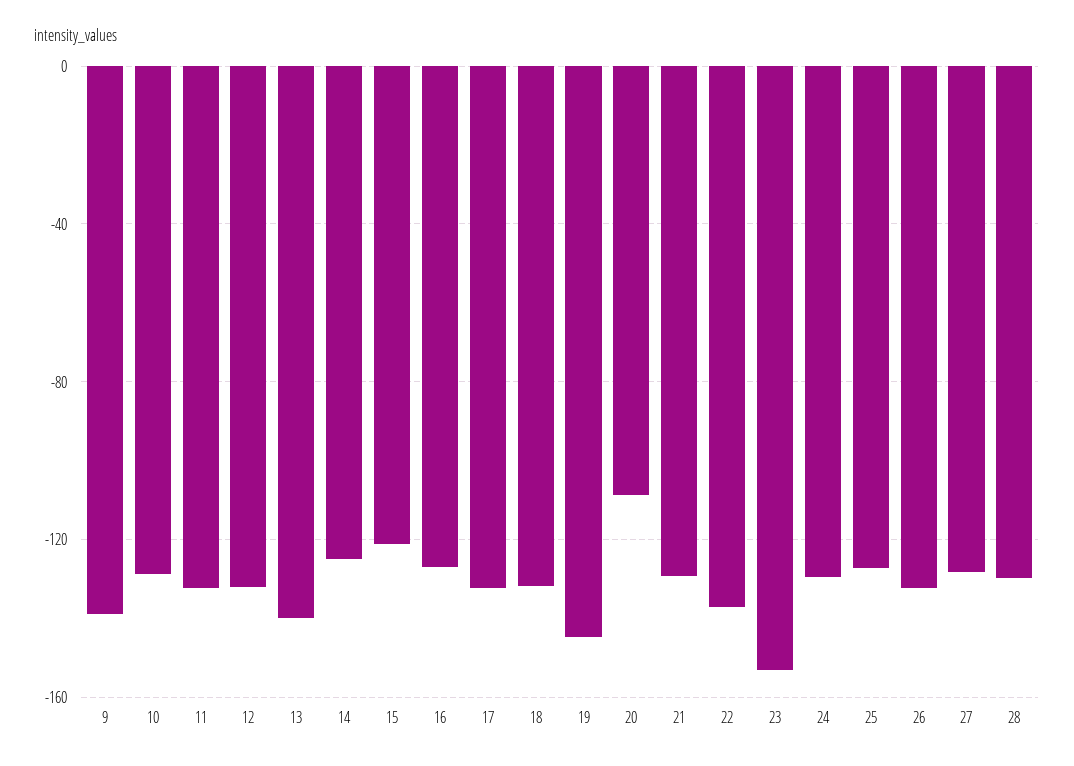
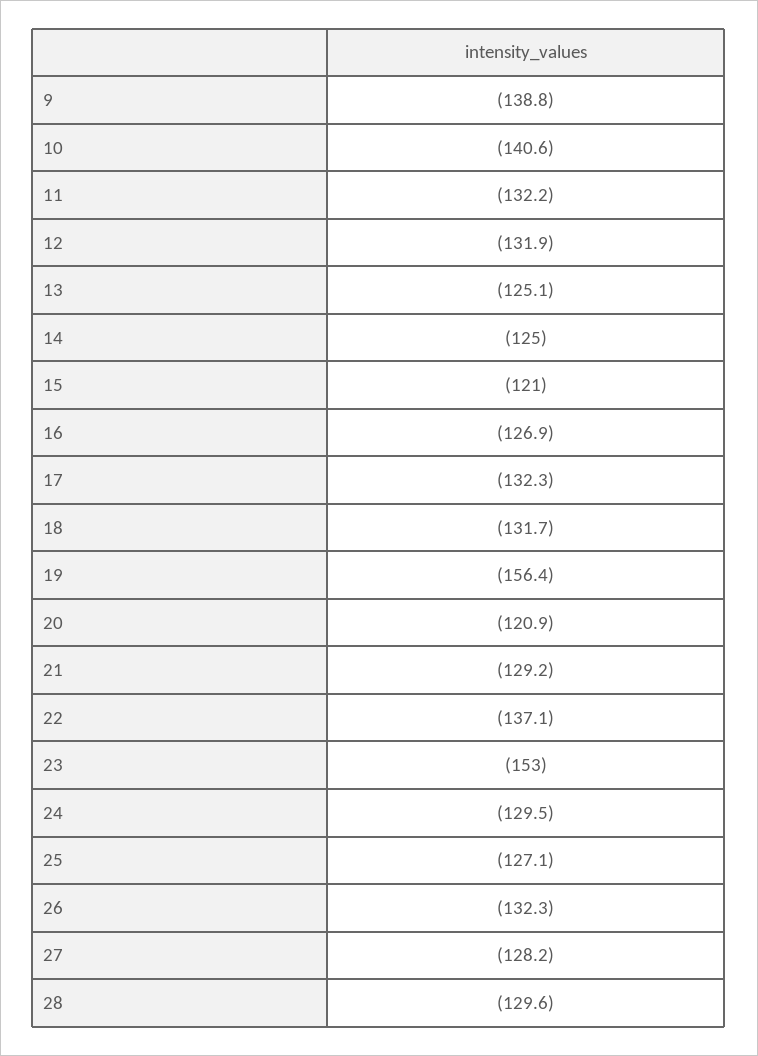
  {
    "9": -138.8,
-   "10": -130,
+   "10": -140.6,
    "11": -132.2,
    "12": -131.9,
-   "13": -140,
+   "13": -125.1,
    "14": -125,
    "15": -121,
    "16": -126.9,
    "17": -132.3,
    "18": -131.7,
-   "19": -145,
+   "19": -156.4,
-   "20": -110,
+   "20": -120.9,
    "21": -129.2,
    "22": -137.1,
    "23": -153,
    "24": -129.5,
    "25": -127.1,
    "26": -132.3,
    "27": -128.2,
    "28": -129.6
  }

